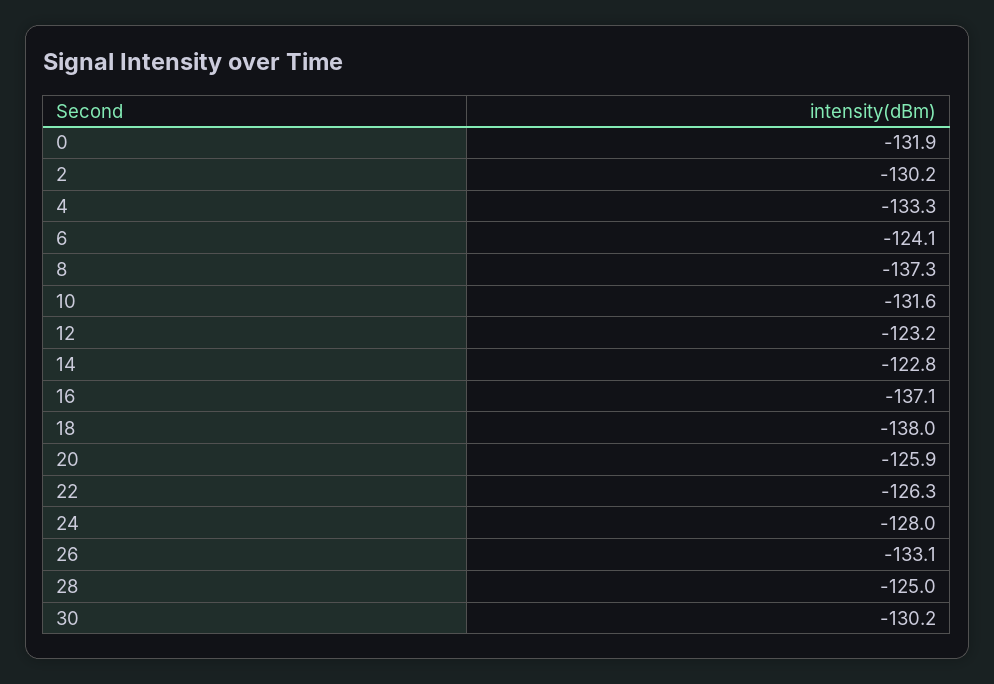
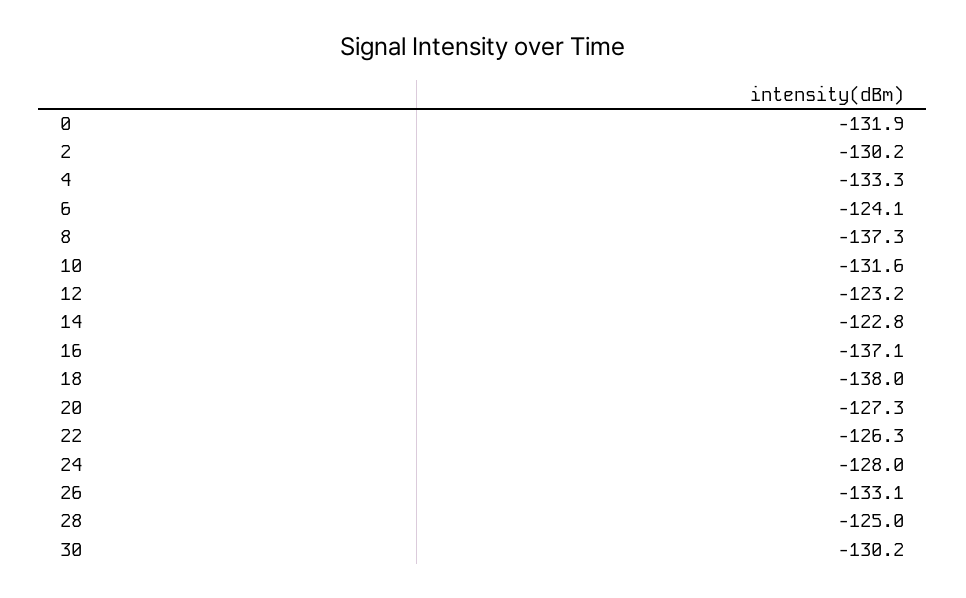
  {
    "0": -131.9,
    "2": -130.2,
    "4": -133.3,
    "6": -124.1,
    "8": -137.3,
    "10": -131.6,
    "12": -123.2,
    "14": -122.8,
    "16": -137.1,
    "18": -138,
-   "20": -125.9,
+   "20": -127.3,
    "22": -126.3,
    "24": -128,
    "26": -133.1,
    "28": -125,
    "30": -130.2
  }

